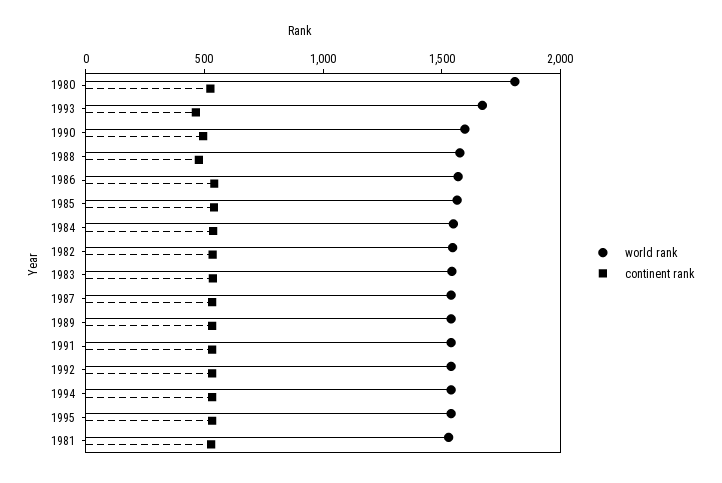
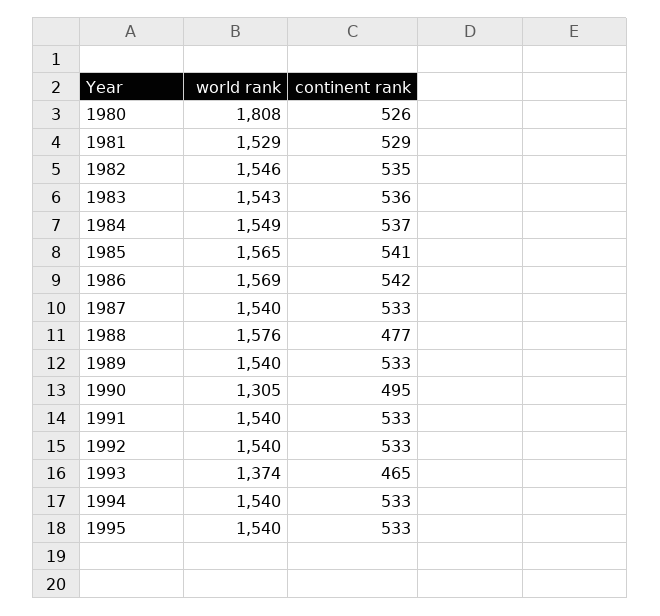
  {
    "world rank": {
      "1980": 1808,
-     "1993": 1700,
+     "1993": 1374,
-     "1990": 1600,
+     "1990": 1305,
      "1988": 1576,
      "1986": 1569,
      "1985": 1565,
      "1984": 1549,
      "1982": 1546,
      "1983": 1543,
      "1987": 1540,
      "1989": 1540,
      "1991": 1540,
      "1992": 1540,
      "1994": 1540,
      "1995": 1540,
      "1981": 1529
    },
    "continent rank": {
      "1980": 526,
      "1993": 465,
      "1990": 495,
      "1988": 477,
      "1986": 542,
      "1985": 541,
      "1984": 537,
      "1982": 535,
      "1983": 536,
      "1987": 533,
      "1989": 533,
      "1991": 533,
      "1992": 533,
      "1994": 533,
      "1995": 533,
      "1981": 529
    }
  }

